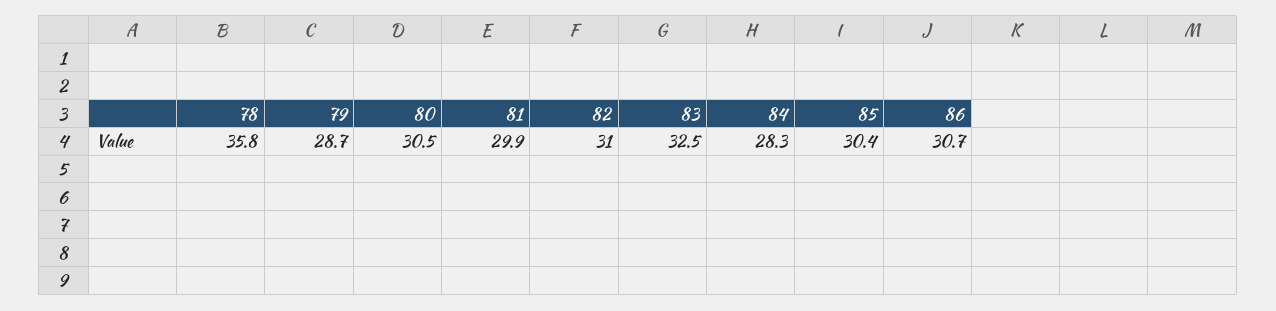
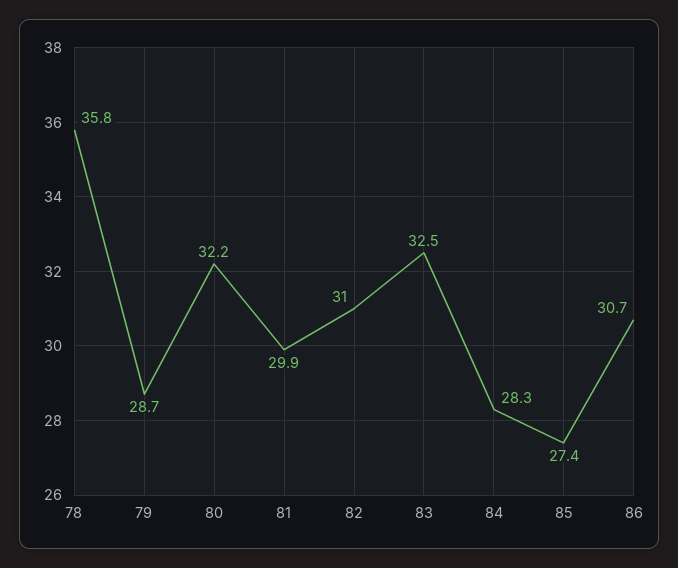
  {
    "78": 35.8,
    "79": 28.7,
-   "80": 30.5,
+   "80": 32.2,
    "81": 29.9,
    "82": 31,
    "83": 32.5,
    "84": 28.3,
-   "85": 30.4,
+   "85": 27.4,
    "86": 30.7
  }

